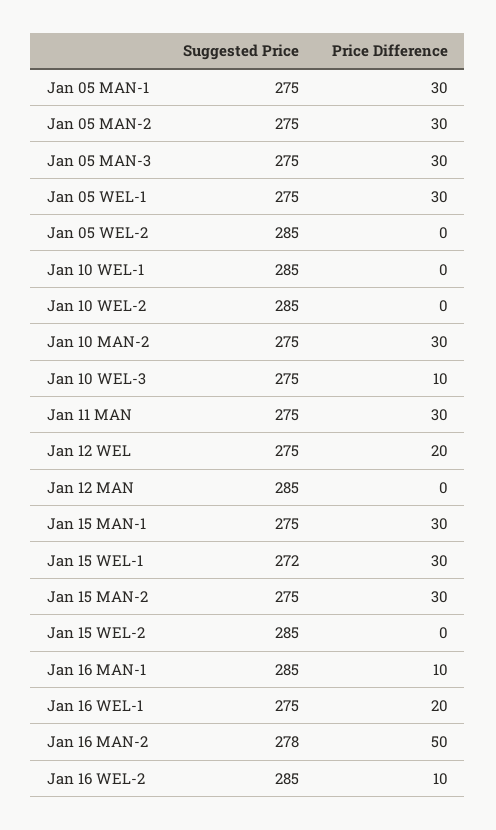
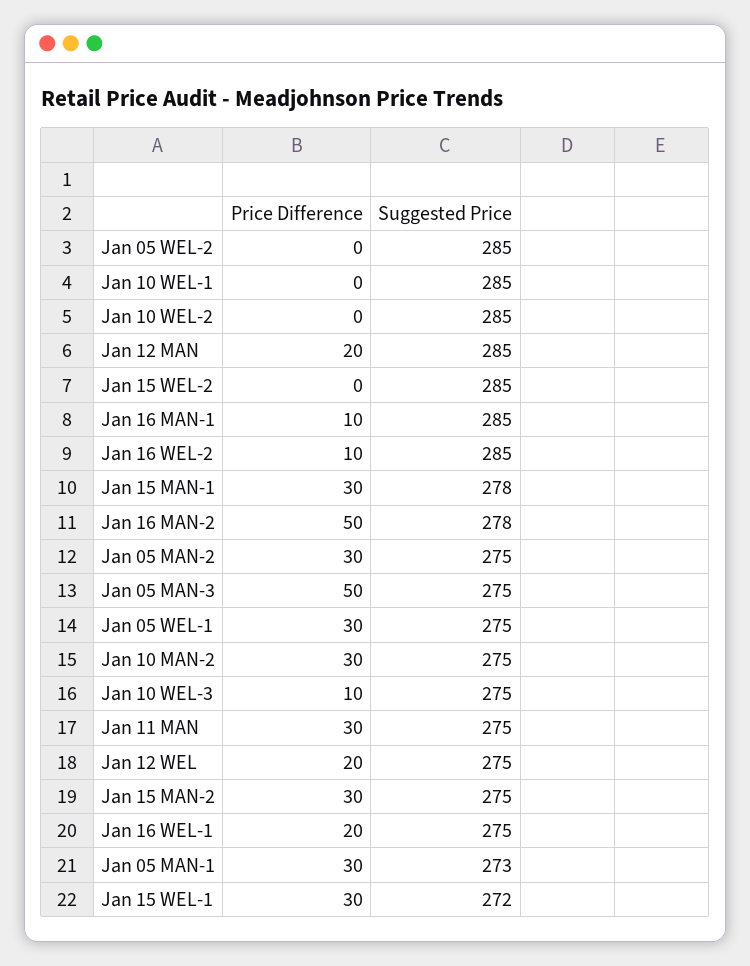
  {
    "Suggested Price": {
-     "Jan 05 MAN-1": 275,
+     "Jan 05 MAN-1": 273,
      "Jan 05 MAN-2": 275,
      "Jan 05 MAN-3": 275,
      "Jan 05 WEL-1": 275,
      "Jan 05 WEL-2": 285,
      "Jan 10 WEL-1": 285,
      "Jan 10 WEL-2": 285,
      "Jan 10 MAN-2": 275,
      "Jan 10 WEL-3": 275,
      "Jan 11 MAN": 275,
      "Jan 12 WEL": 275,
      "Jan 12 MAN": 285,
-     "Jan 15 MAN-1": 275,
+     "Jan 15 MAN-1": 278,
      "Jan 15 WEL-1": 272,
      "Jan 15 MAN-2": 275,
      "Jan 15 WEL-2": 285,
      "Jan 16 MAN-1": 285,
      "Jan 16 WEL-1": 275,
      "Jan 16 MAN-2": 278,
      "Jan 16 WEL-2": 285
    },
    "Price Difference": {
      "Jan 05 MAN-1": 30,
      "Jan 05 MAN-2": 30,
-     "Jan 05 MAN-3": 30,
+     "Jan 05 MAN-3": 50,
      "Jan 05 WEL-1": 30,
      "Jan 05 WEL-2": 0,
      "Jan 10 WEL-1": 0,
      "Jan 10 WEL-2": 0,
      "Jan 10 MAN-2": 30,
      "Jan 10 WEL-3": 10,
      "Jan 11 MAN": 30,
      "Jan 12 WEL": 20,
-     "Jan 12 MAN": 0,
+     "Jan 12 MAN": 20,
      "Jan 15 MAN-1": 30,
      "Jan 15 WEL-1": 30,
      "Jan 15 MAN-2": 30,
      "Jan 15 WEL-2": 0,
      "Jan 16 MAN-1": 10,
      "Jan 16 WEL-1": 20,
      "Jan 16 MAN-2": 50,
      "Jan 16 WEL-2": 10
    }
  }

